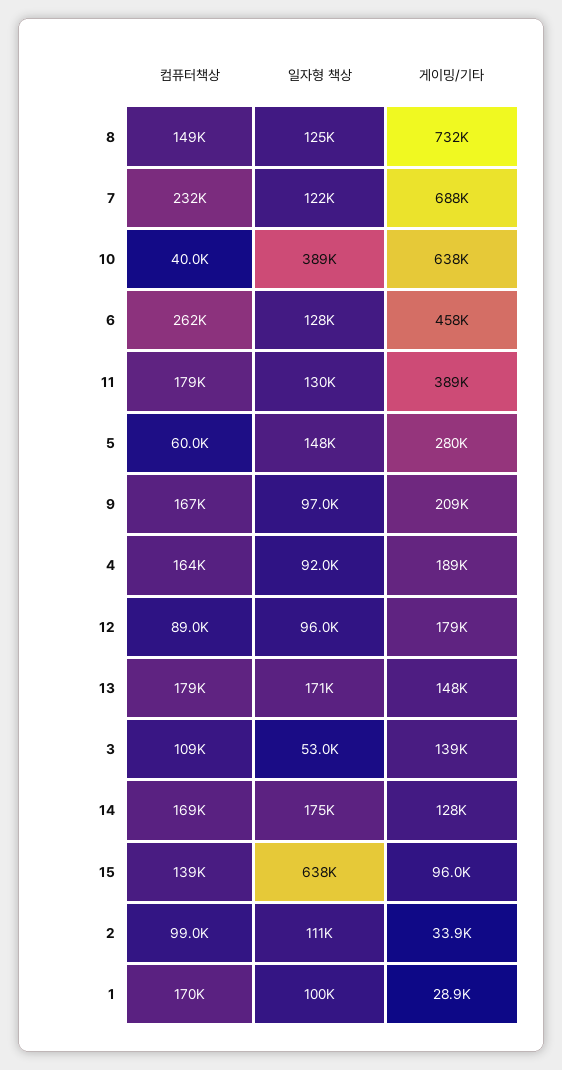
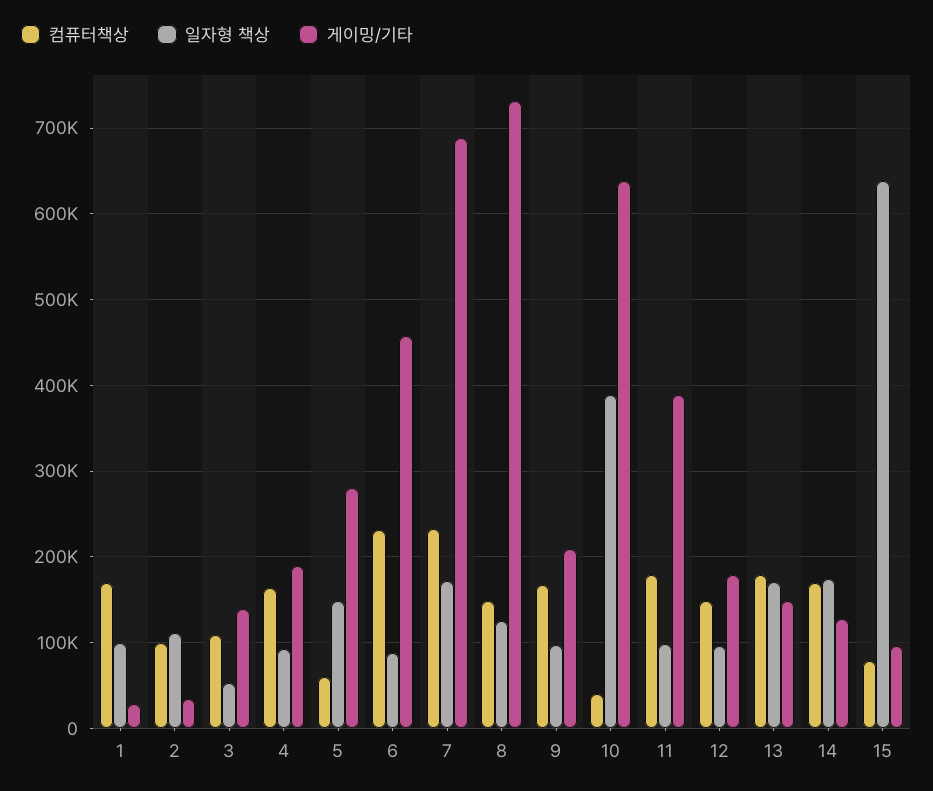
  {
    "컴퓨터책상": {
      "8": 149000,
      "7": 232000,
      "10": 40000,
-     "6": 262000,
+     "6": 230000,
      "11": 179000,
      "5": 60000,
      "9": 167000,
      "4": 164000,
-     "12": 89000,
+     "12": 150000,
      "13": 179000,
      "3": 109000,
      "14": 169000,
-     "15": 139000,
+     "15": 80000,
      "2": 99000,
      "1": 170000
    },
    "일자형 책상": {
      "8": 125000,
-     "7": 122000,
+     "7": 170000,
      "10": 389000,
-     "6": 128000,
+     "6": 90000,
-     "11": 130000,
+     "11": 100000,
      "5": 148000,
      "9": 97000,
      "4": 92000,
      "12": 96000,
      "13": 171000,
      "3": 53000,
      "14": 175000,
      "15": 638000,
      "2": 111000,
      "1": 100000
    },
    "게이밍/기타": {
      "8": 732000,
      "7": 688000,
      "10": 638000,
      "6": 458000,
      "11": 389000,
      "5": 280000,
      "9": 209000,
      "4": 189000,
      "12": 179000,
      "13": 148000,
      "3": 139000,
      "14": 128000,
      "15": 96000,
      "2": 33900,
      "1": 28900
    }
  }

